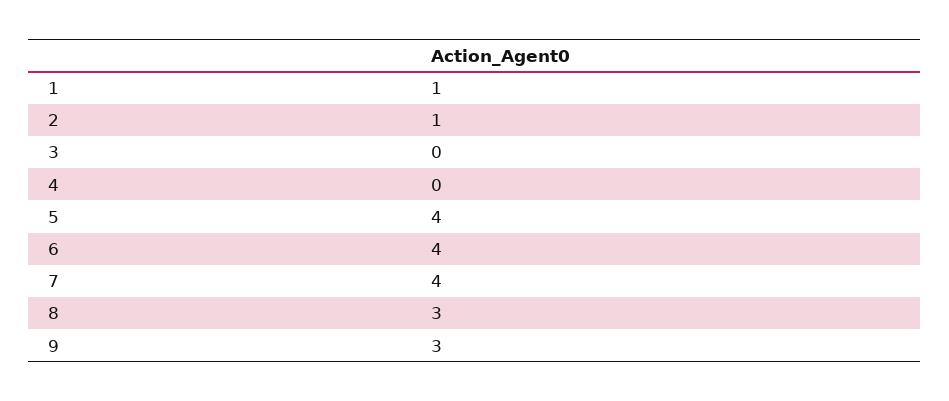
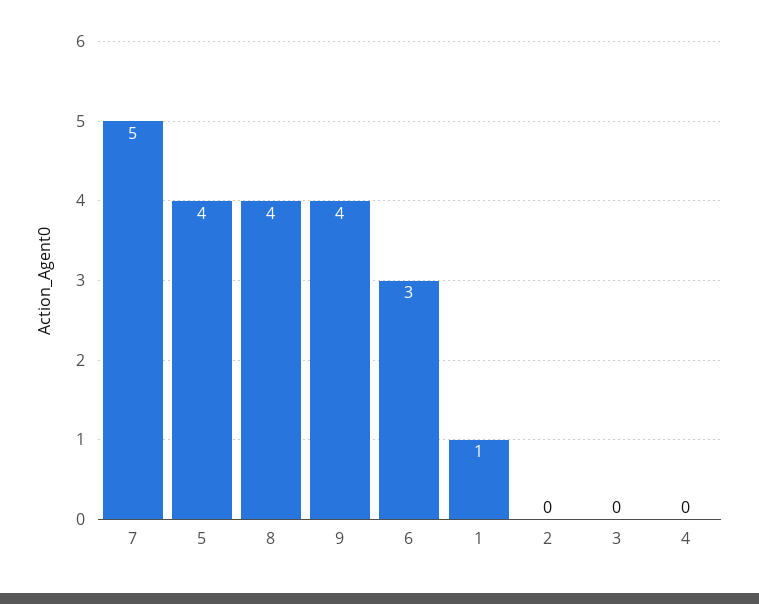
  {
    "1": 1,
-   "2": 1,
+   "2": 0,
    "3": 0,
    "4": 0,
    "5": 4,
-   "6": 4,
+   "6": 3,
-   "7": 4,
+   "7": 5,
-   "8": 3,
+   "8": 4,
-   "9": 3
+   "9": 4
  }

